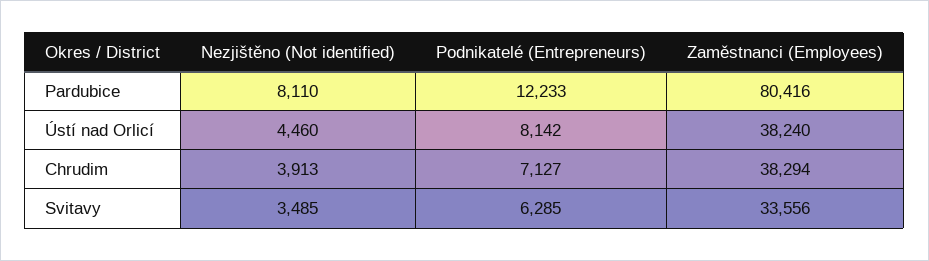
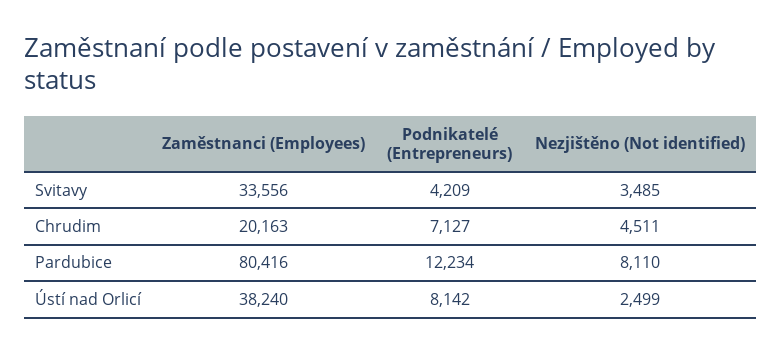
  {
    "Nezjištěno (Not identified)": {
      "Pardubice": 8110,
-     "Ústí nad Orlicí": 4460,
+     "Ústí nad Orlicí": 2499,
-     "Chrudim": 3913,
+     "Chrudim": 4511,
      "Svitavy": 3485
    },
    "Podnikatelé (Entrepreneurs)": {
-     "Pardubice": 12233,
+     "Pardubice": 12234,
      "Ústí nad Orlicí": 8142,
      "Chrudim": 7127,
-     "Svitavy": 6285
+     "Svitavy": 4209
    },
    "Zaměstnanci (Employees)": {
      "Pardubice": 80416,
      "Ústí nad Orlicí": 38240,
-     "Chrudim": 38294,
+     "Chrudim": 20163,
      "Svitavy": 33556
    }
  }

